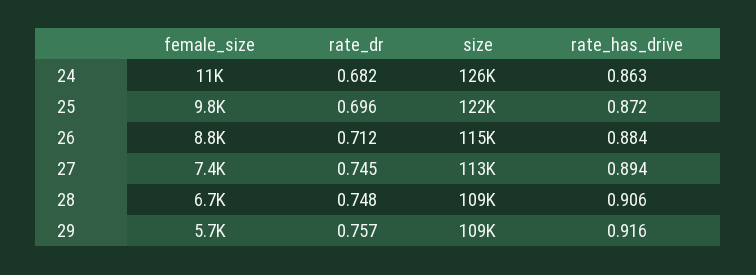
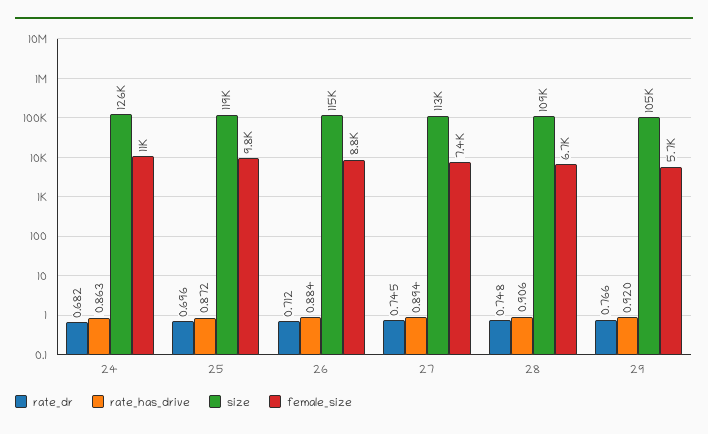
  {
    "female_size": {
      "24": 11000,
      "25": 9800,
      "26": 8800,
      "27": 7400,
      "28": 6700,
      "29": 5700
    },
    "rate_dr": {
      "24": 0.682,
      "25": 0.696,
      "26": 0.712,
      "27": 0.745,
      "28": 0.748,
-     "29": 0.757
+     "29": 0.766
    },
    "size": {
      "24": 126000,
-     "25": 122000,
+     "25": 119000,
      "26": 115000,
      "27": 113000,
      "28": 109000,
-     "29": 109000
+     "29": 105000
    },
    "rate_has_drive": {
      "24": 0.863,
      "25": 0.872,
      "26": 0.884,
      "27": 0.894,
      "28": 0.906,
-     "29": 0.916
+     "29": 0.92
    }
  }

